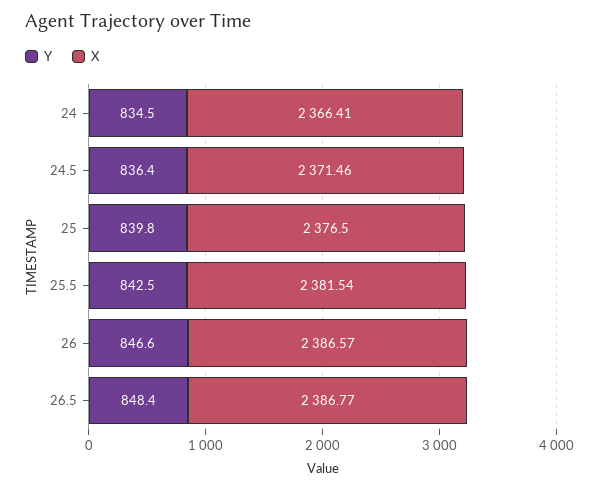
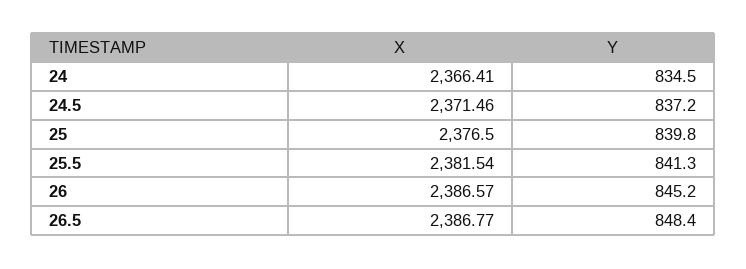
  {
    "Y": {
      "24": 834.5,
-     "24.5": 836.4,
+     "24.5": 837.2,
      "25": 839.8,
-     "25.5": 842.5,
+     "25.5": 841.3,
-     "26": 846.6,
+     "26": 845.2,
      "26.5": 848.4
    },
    "X": {
      "24": 2366.41,
      "24.5": 2371.46,
      "25": 2376.5,
      "25.5": 2381.54,
      "26": 2386.57,
      "26.5": 2386.77
    }
  }

